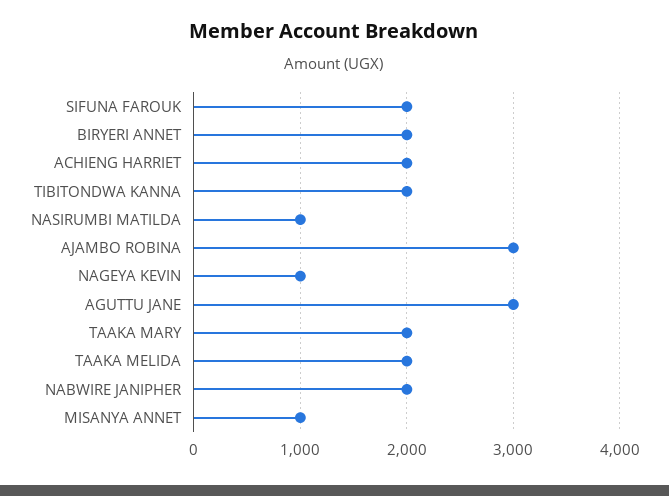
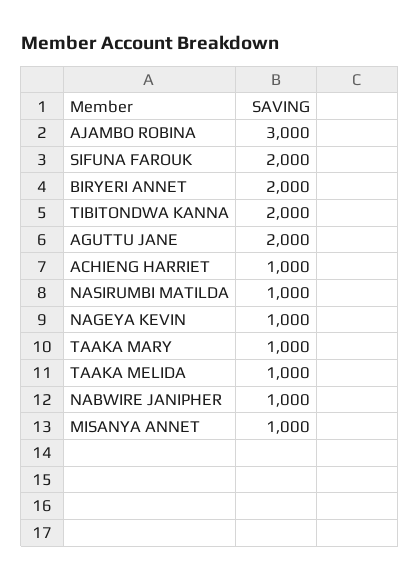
  {
    "SIFUNA FAROUK": 2000,
    "BIRYERI ANNET": 2000,
-   "ACHIENG HARRIET": 2000,
+   "ACHIENG HARRIET": 1000,
    "TIBITONDWA KANNA": 2000,
    "NASIRUMBI MATILDA": 1000,
    "AJAMBO ROBINA": 3000,
    "NAGEYA KEVIN": 1000,
-   "AGUTTU JANE": 3000,
+   "AGUTTU JANE": 2000,
-   "TAAKA MARY": 2000,
+   "TAAKA MARY": 1000,
-   "TAAKA MELIDA": 2000,
+   "TAAKA MELIDA": 1000,
-   "NABWIRE JANIPHER": 2000,
+   "NABWIRE JANIPHER": 1000,
    "MISANYA ANNET": 1000
  }

